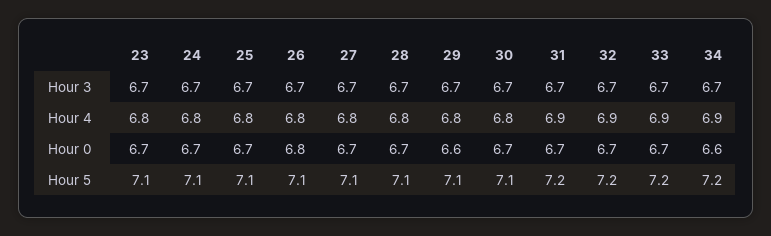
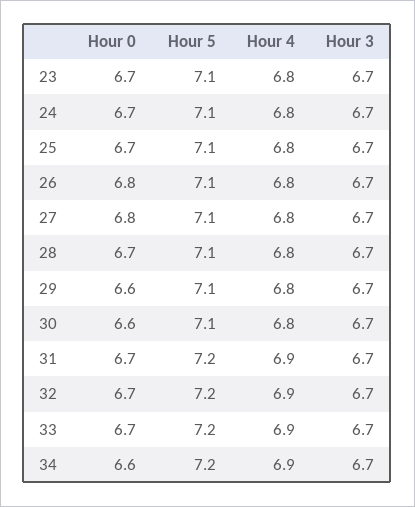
  {
    "23": {
      "Hour 3": 6.7,
      "Hour 4": 6.8,
      "Hour 0": 6.7,
      "Hour 5": 7.1
    },
    "24": {
      "Hour 3": 6.7,
      "Hour 4": 6.8,
      "Hour 0": 6.7,
      "Hour 5": 7.1
    },
    "25": {
      "Hour 3": 6.7,
      "Hour 4": 6.8,
      "Hour 0": 6.7,
      "Hour 5": 7.1
    },
    "26": {
      "Hour 3": 6.7,
      "Hour 4": 6.8,
      "Hour 0": 6.8,
      "Hour 5": 7.1
    },
    "27": {
      "Hour 3": 6.7,
      "Hour 4": 6.8,
-     "Hour 0": 6.7,
+     "Hour 0": 6.8,
      "Hour 5": 7.1
    },
    "28": {
      "Hour 3": 6.7,
      "Hour 4": 6.8,
      "Hour 0": 6.7,
      "Hour 5": 7.1
    },
    "29": {
      "Hour 3": 6.7,
      "Hour 4": 6.8,
      "Hour 0": 6.6,
      "Hour 5": 7.1
    },
    "30": {
      "Hour 3": 6.7,
      "Hour 4": 6.8,
-     "Hour 0": 6.7,
+     "Hour 0": 6.6,
      "Hour 5": 7.1
    },
    "31": {
      "Hour 3": 6.7,
      "Hour 4": 6.9,
      "Hour 0": 6.7,
      "Hour 5": 7.2
    },
    "32": {
      "Hour 3": 6.7,
      "Hour 4": 6.9,
      "Hour 0": 6.7,
      "Hour 5": 7.2
    },
    "33": {
      "Hour 3": 6.7,
      "Hour 4": 6.9,
      "Hour 0": 6.7,
      "Hour 5": 7.2
    },
    "34": {
      "Hour 3": 6.7,
      "Hour 4": 6.9,
      "Hour 0": 6.6,
      "Hour 5": 7.2
    }
  }

